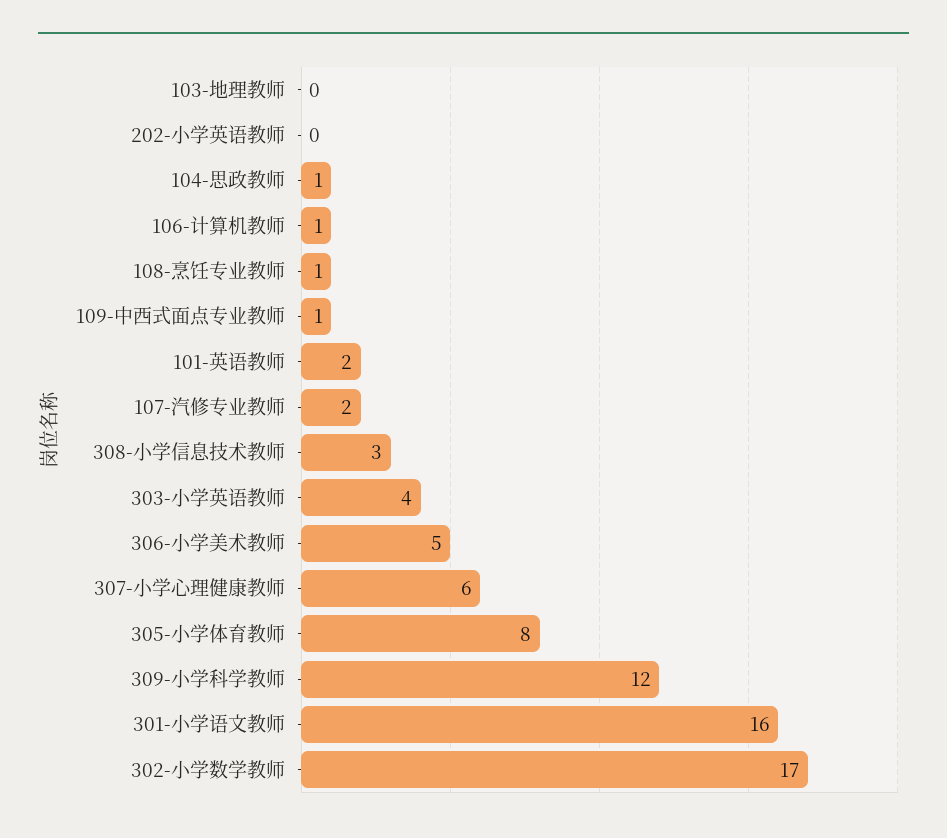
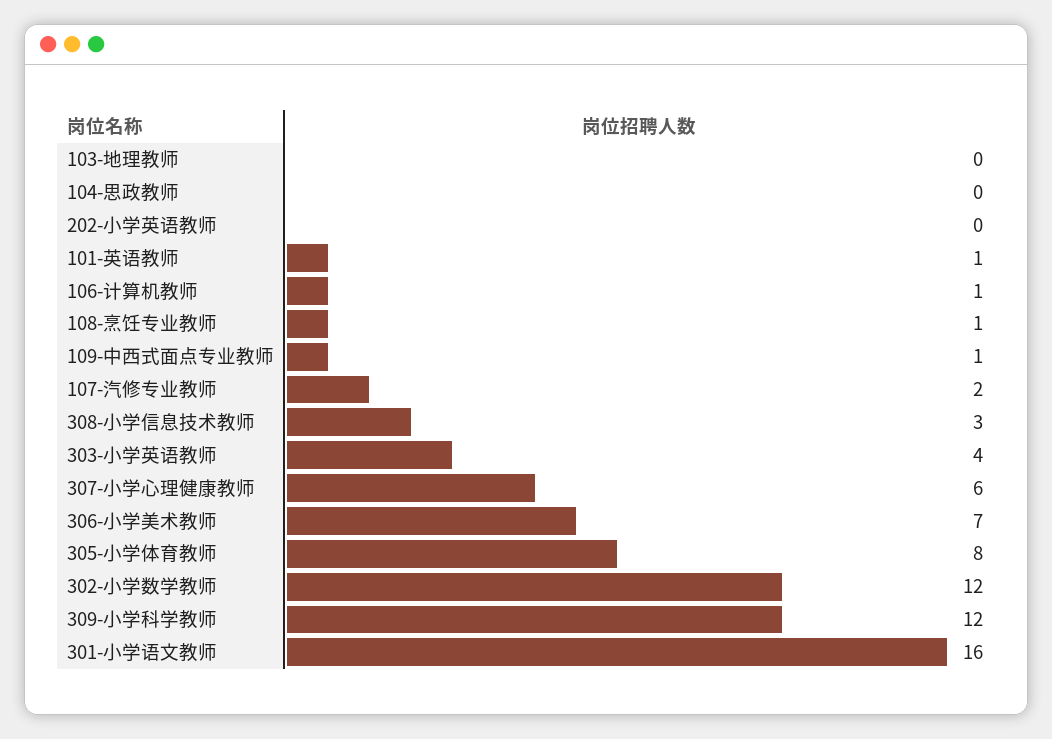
  {
    "103-地理教师": 0,
    "202-小学英语教师": 0,
-   "104-思政教师": 1,
+   "104-思政教师": 0,
    "106-计算机教师": 1,
    "108-烹饪专业教师": 1,
    "109-中西式面点专业教师": 1,
-   "101-英语教师": 2,
+   "101-英语教师": 1,
    "107-汽修专业教师": 2,
    "308-小学信息技术教师": 3,
    "303-小学英语教师": 4,
-   "306-小学美术教师": 5,
+   "306-小学美术教师": 7,
    "307-小学心理健康教师": 6,
    "305-小学体育教师": 8,
    "309-小学科学教师": 12,
    "301-小学语文教师": 16,
-   "302-小学数学教师": 17
+   "302-小学数学教师": 12
  }

